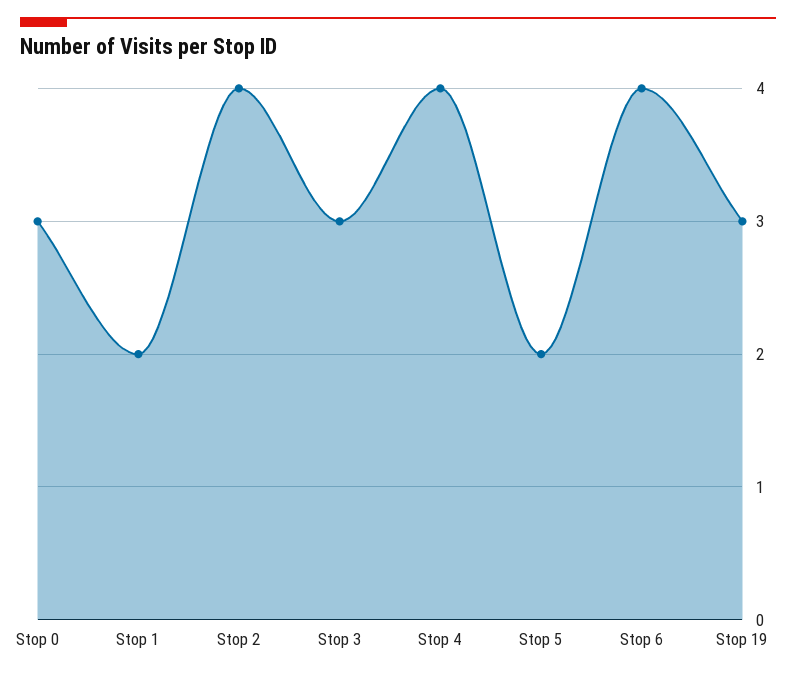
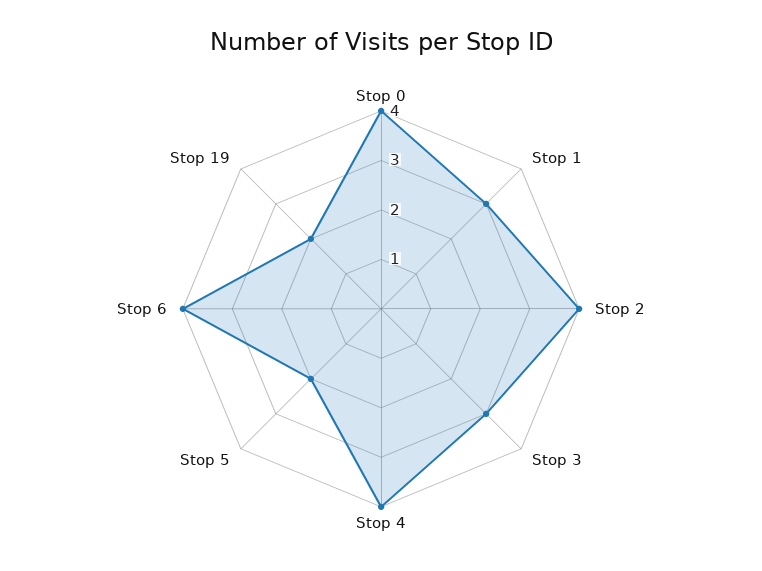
  {
-   "Stop 0": 3,
+   "Stop 0": 4,
-   "Stop 1": 2,
+   "Stop 1": 3,
    "Stop 2": 4,
    "Stop 3": 3,
    "Stop 4": 4,
    "Stop 5": 2,
    "Stop 6": 4,
-   "Stop 19": 3
+   "Stop 19": 2
  }

